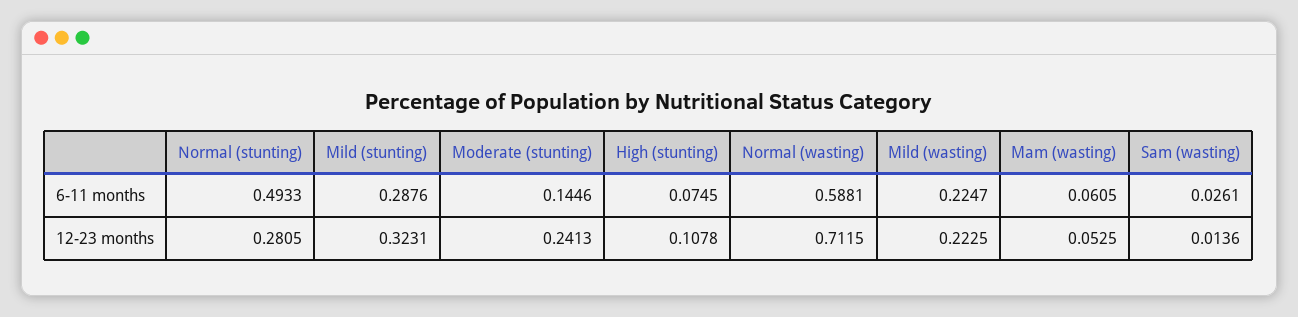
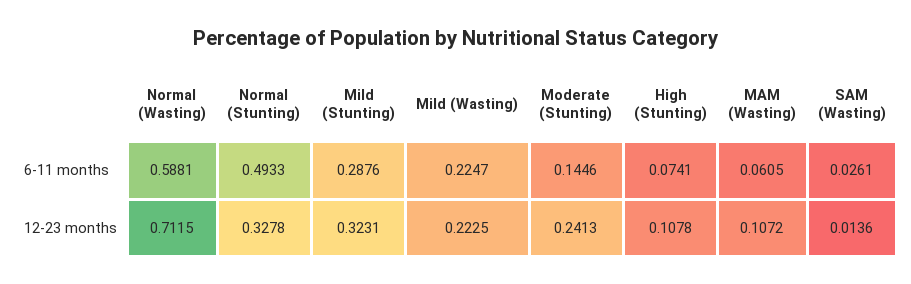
  {
    "Normal (stunting)": {
      "6-11 months": 0.4933,
-     "12-23 months": 0.2805
+     "12-23 months": 0.3278
    },
    "Mild (stunting)": {
      "6-11 months": 0.2876,
      "12-23 months": 0.3231
    },
    "Moderate (stunting)": {
      "6-11 months": 0.1446,
      "12-23 months": 0.2413
    },
    "High (stunting)": {
-     "6-11 months": 0.0745,
+     "6-11 months": 0.0741,
      "12-23 months": 0.1078
    },
    "Normal (wasting)": {
      "6-11 months": 0.5881,
      "12-23 months": 0.7115
    },
    "Mild (wasting)": {
      "6-11 months": 0.2247,
      "12-23 months": 0.2225
    },
    "Mam (wasting)": {
      "6-11 months": 0.0605,
-     "12-23 months": 0.0525
+     "12-23 months": 0.1072
    },
    "Sam (wasting)": {
      "6-11 months": 0.0261,
      "12-23 months": 0.0136
    }
  }

